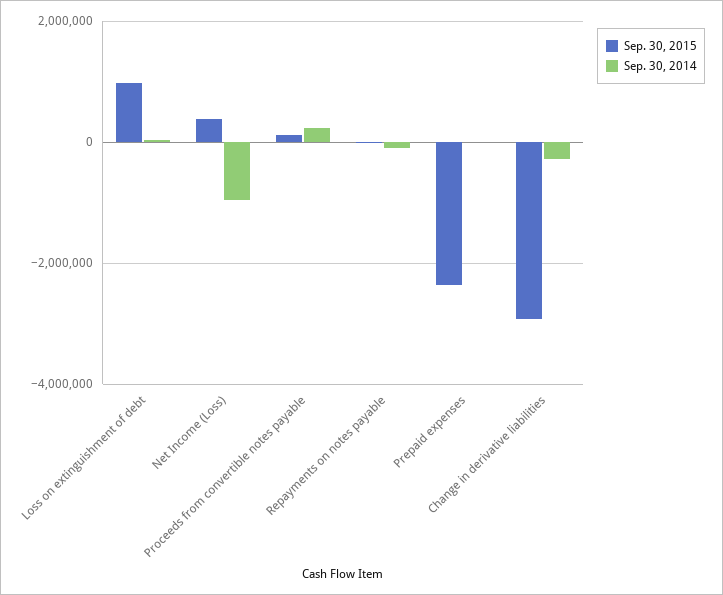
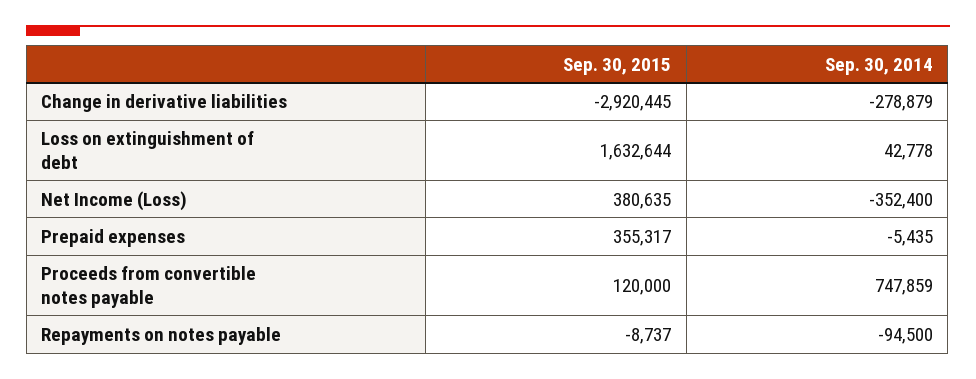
  {
    "Sep. 30, 2015": {
-     "Loss on extinguishment of debt": 1000000,
+     "Loss on extinguishment of debt": 1632644,
      "Net Income (Loss)": 380635,
      "Proceeds from convertible notes payable": 120000,
      "Repayments on notes payable": -8737,
-     "Prepaid expenses": -2400000,
+     "Prepaid expenses": 355317,
      "Change in derivative liabilities": -2920445
    },
    "Sep. 30, 2014": {
      "Loss on extinguishment of debt": 42778,
-     "Net Income (Loss)": -1000000,
+     "Net Income (Loss)": -352400,
-     "Proceeds from convertible notes payable": 200000,
+     "Proceeds from convertible notes payable": 747859,
      "Repayments on notes payable": -94500,
      "Prepaid expenses": -5435,
      "Change in derivative liabilities": -278879
    }
  }

